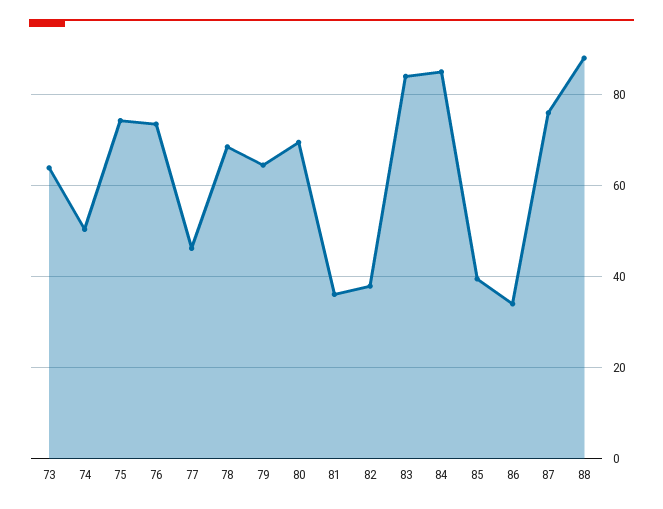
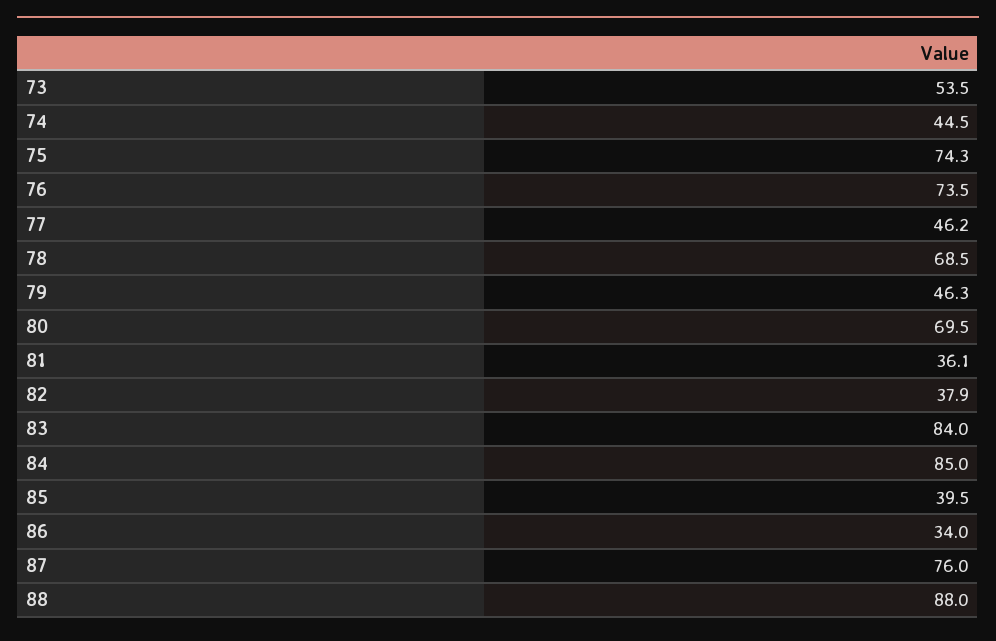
  {
-   "73": 64,
+   "73": 53.5,
-   "74": 50,
+   "74": 44.5,
    "75": 74.3,
    "76": 73.5,
    "77": 46.2,
    "78": 68.5,
-   "79": 64,
+   "79": 46.3,
    "80": 69.5,
    "81": 36.1,
    "82": 37.9,
    "83": 84,
    "84": 85,
    "85": 39.5,
    "86": 34,
    "87": 76,
    "88": 88
  }

